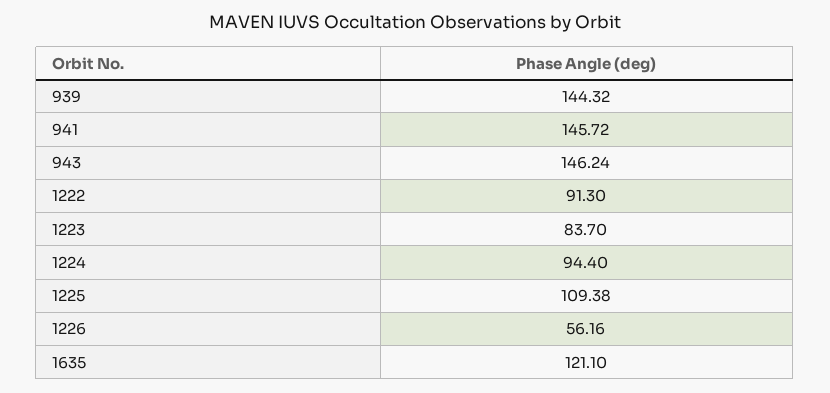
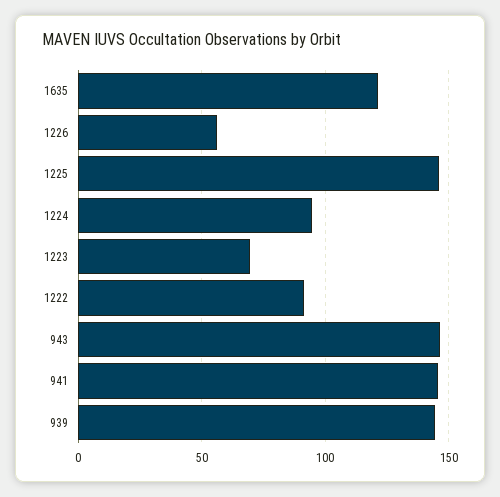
  {
    "939": 144.32,
    "941": 145.72,
    "943": 146.24,
    "1222": 91.3,
-   "1223": 83.7,
+   "1223": 70,
    "1224": 94.4,
-   "1225": 109.38,
+   "1225": 145,
    "1226": 56.16,
    "1635": 121.1
  }

